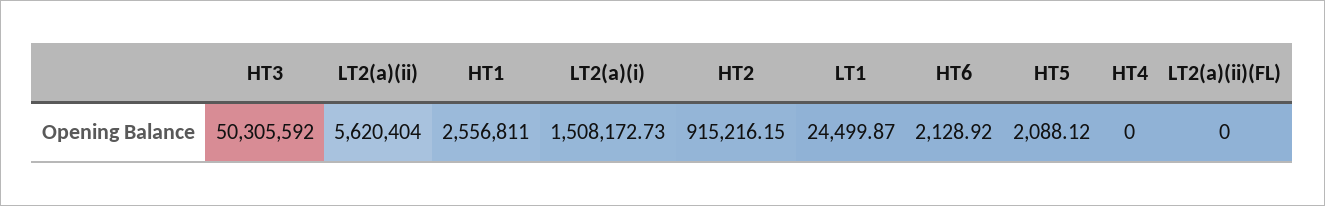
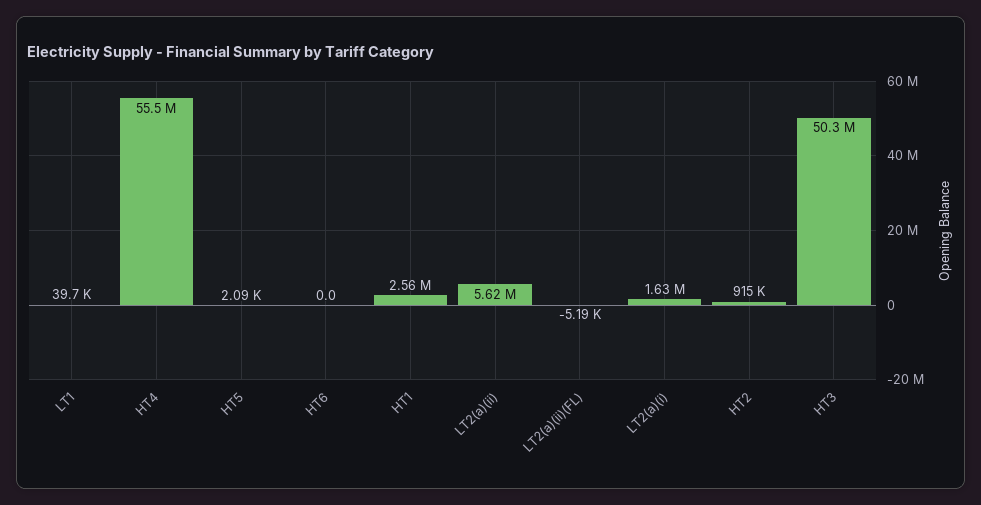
  {
    "HT3": 50305592,
    "LT2(a)(ii)": 5620404,
    "HT1": 2556811,
-   "LT2(a)(i)": 1508172.73,
+   "LT2(a)(i)": 1630000,
    "HT2": 915216.15,
-   "LT1": 24499.87,
+   "LT1": 39700,
-   "HT6": 2128.92,
+   "HT6": 0,
    "HT5": 2088.12,
-   "HT4": 0,
+   "HT4": 55500000,
-   "LT2(a)(ii)(FL)": 0
+   "LT2(a)(ii)(FL)": -5190
  }

